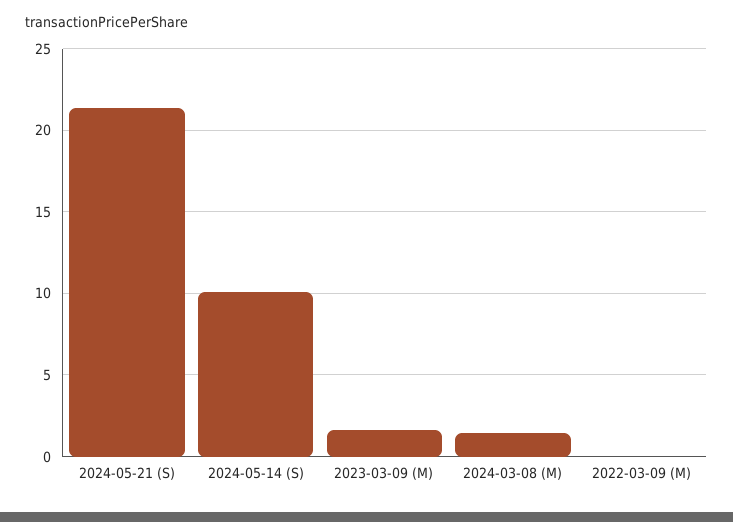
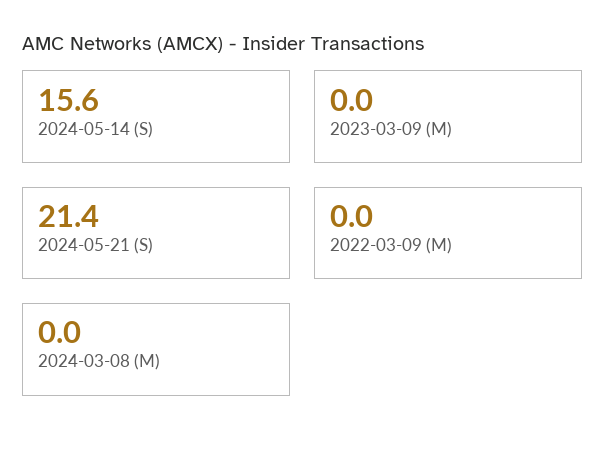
  {
    "2024-05-21 (S)": 21.4,
-   "2024-05-14 (S)": 10,
+   "2024-05-14 (S)": 15.6,
-   "2023-03-09 (M)": 1.5,
+   "2023-03-09 (M)": 0,
-   "2024-03-08 (M)": 1.5,
+   "2024-03-08 (M)": 0,
    "2022-03-09 (M)": 0
  }

